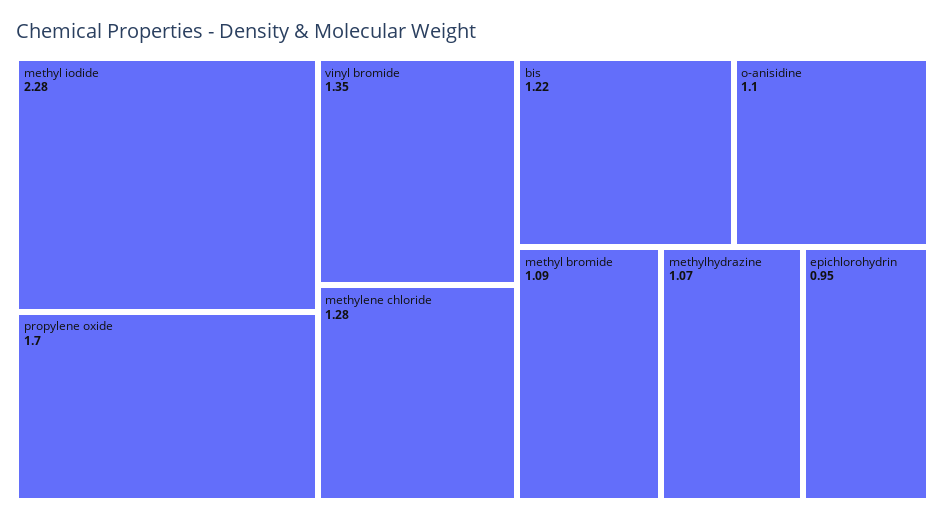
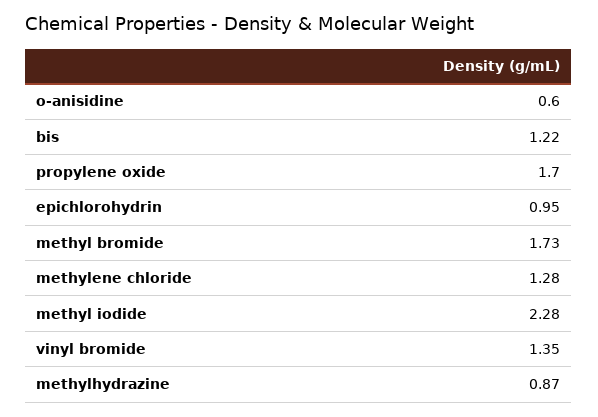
  {
    "methyl iodide": 2.28,
    "propylene oxide": 1.7,
    "vinyl bromide": 1.35,
    "methylene chloride": 1.28,
    "bis": 1.22,
-   "o-anisidine": 1.1,
+   "o-anisidine": 0.6,
-   "methyl bromide": 1.09,
+   "methyl bromide": 1.73,
-   "methylhydrazine": 1.07,
+   "methylhydrazine": 0.87,
    "epichlorohydrin": 0.95
  }

